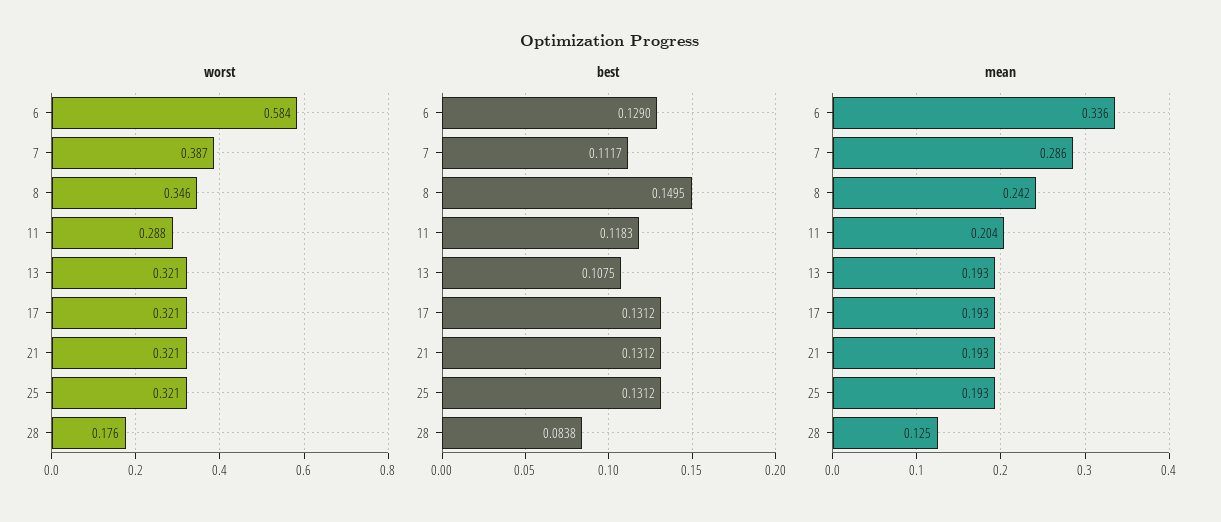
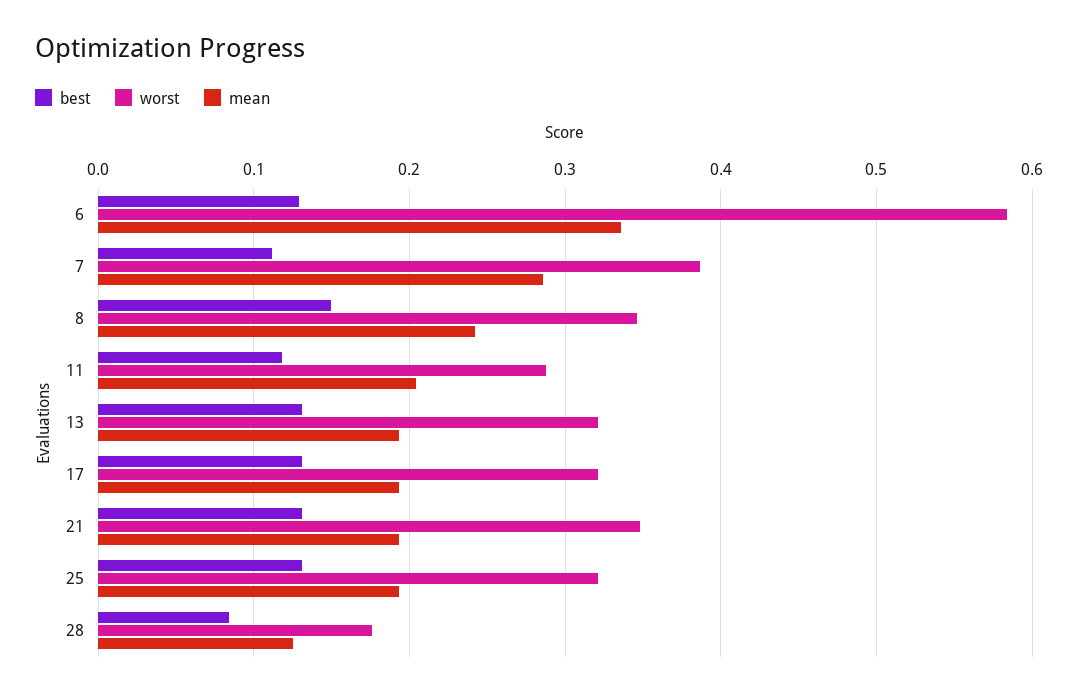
  {
    "worst": {
      "6": 0.584,
      "7": 0.387,
      "8": 0.346,
      "11": 0.288,
      "13": 0.321,
      "17": 0.321,
-     "21": 0.321,
+     "21": 0.35,
      "25": 0.321,
      "28": 0.176
    },
    "best": {
      "6": 0.129,
      "7": 0.1117,
      "8": 0.1495,
      "11": 0.1183,
-     "13": 0.1075,
+     "13": 0.13,
      "17": 0.1312,
      "21": 0.1312,
      "25": 0.1312,
      "28": 0.0838
    },
    "mean": {
      "6": 0.336,
      "7": 0.286,
      "8": 0.242,
      "11": 0.204,
      "13": 0.193,
      "17": 0.193,
      "21": 0.193,
      "25": 0.193,
      "28": 0.125
    }
  }

